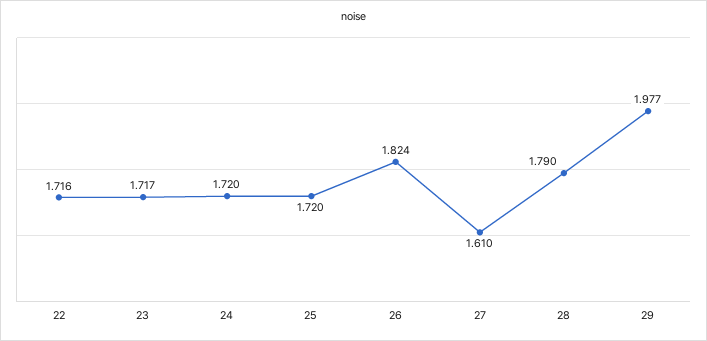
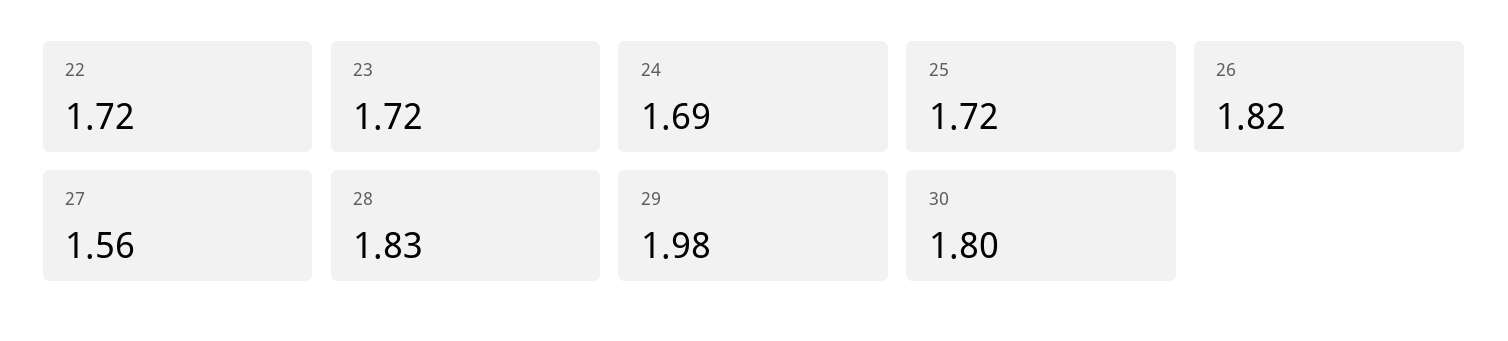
  {
    "22": 1.716,
    "23": 1.717,
-   "24": 1.72,
+   "24": 1.69,
    "25": 1.72,
    "26": 1.824,
-   "27": 1.61,
+   "27": 1.56,
-   "28": 1.79,
+   "28": 1.83,
-   "29": 1.977
+   "29": 1.977,
+   "30": 1.8
  }

